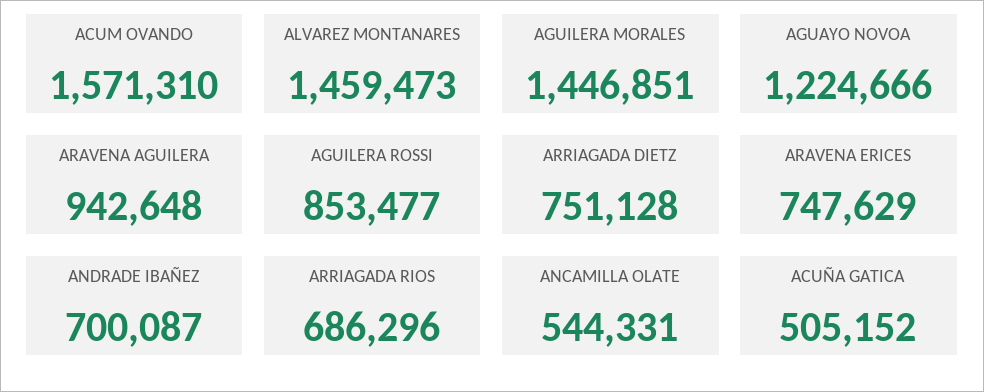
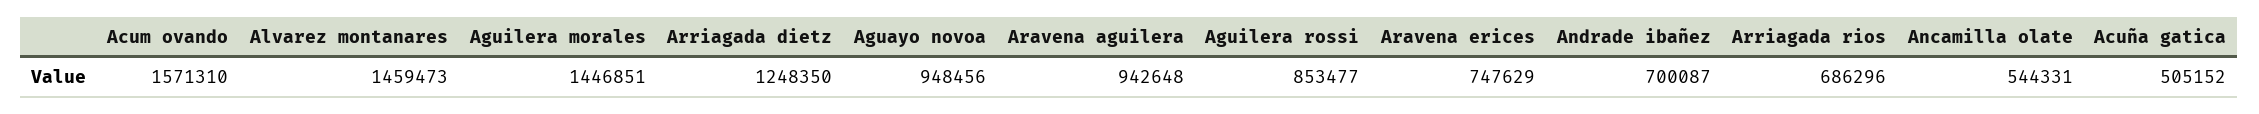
  {
    "ACUM OVANDO": 1571310,
    "ALVAREZ MONTANARES": 1459473,
    "AGUILERA MORALES": 1446851,
-   "AGUAYO NOVOA": 1224666,
+   "AGUAYO NOVOA": 948456,
    "ARAVENA AGUILERA": 942648,
    "AGUILERA ROSSI": 853477,
-   "ARRIAGADA DIETZ": 751128,
+   "ARRIAGADA DIETZ": 1248350,
    "ARAVENA ERICES": 747629,
    "ANDRADE IBAÑEZ": 700087,
    "ARRIAGADA RIOS": 686296,
    "ANCAMILLA OLATE": 544331,
    "ACUÑA GATICA": 505152
  }

